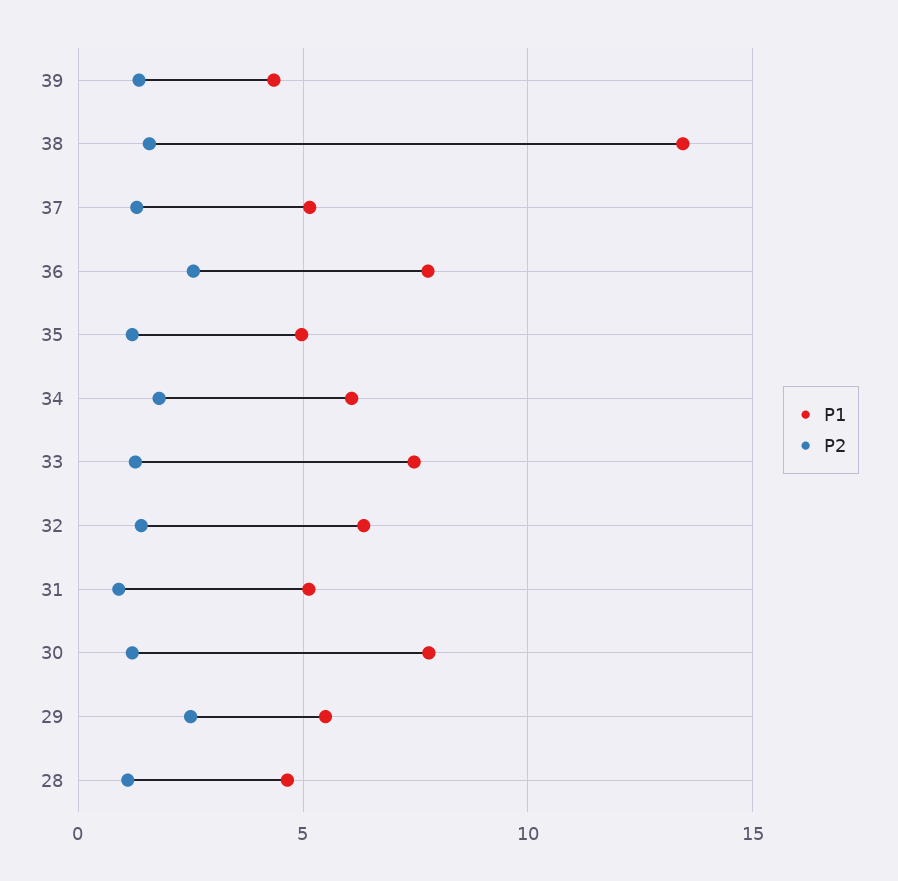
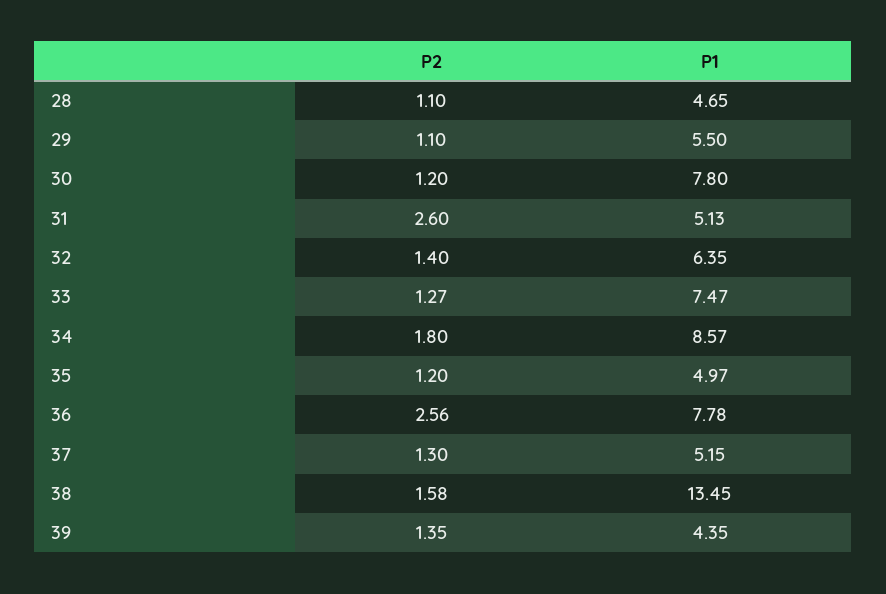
  {
    "P1": {
      "39": 4.35,
      "38": 13.45,
      "37": 5.15,
      "36": 7.78,
      "35": 4.97,
-     "34": 6,
+     "34": 8.57,
      "33": 7.47,
      "32": 6.35,
      "31": 5.13,
      "30": 7.8,
      "29": 5.5,
      "28": 4.65
    },
    "P2": {
      "39": 1.35,
      "38": 1.58,
      "37": 1.3,
      "36": 2.56,
      "35": 1.2,
      "34": 1.8,
      "33": 1.27,
      "32": 1.4,
-     "31": 1,
+     "31": 2.6,
      "30": 1.2,
-     "29": 2.5,
+     "29": 1.1,
      "28": 1.1
    }
  }

